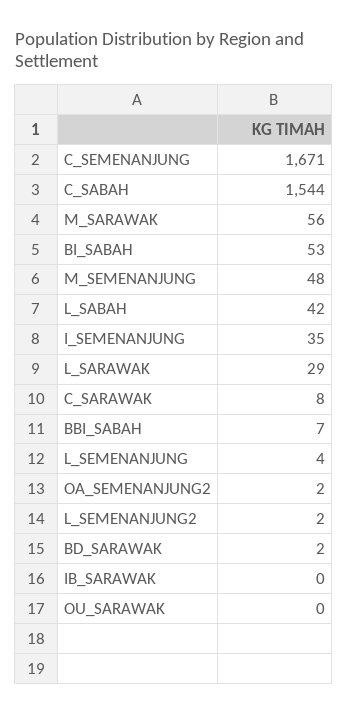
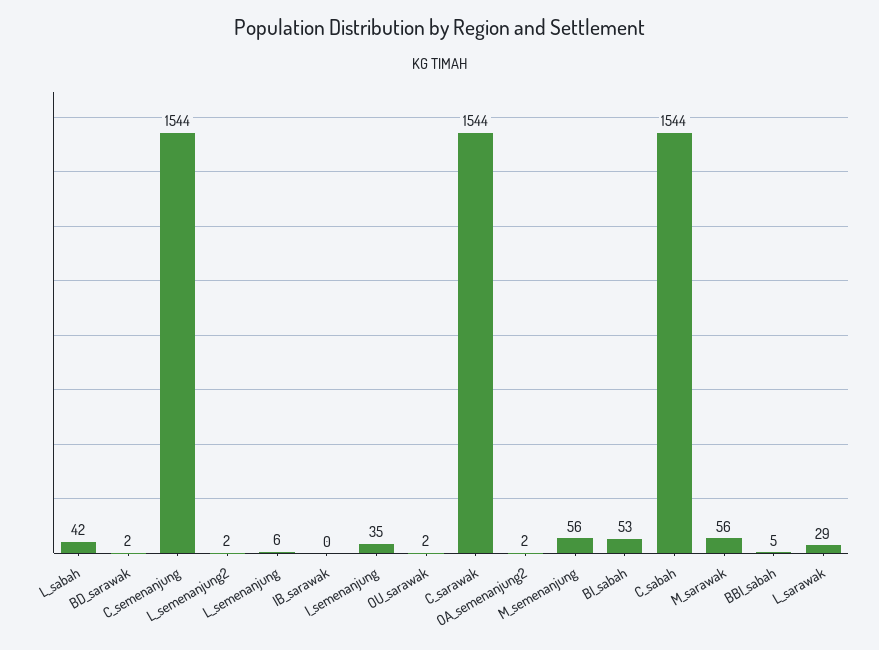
  {
-   "C_SEMENANJUNG": 1671,
+   "C_SEMENANJUNG": 1544,
    "C_SABAH": 1544,
    "M_SARAWAK": 56,
    "BI_SABAH": 53,
-   "M_SEMENANJUNG": 48,
+   "M_SEMENANJUNG": 56,
    "L_SABAH": 42,
    "I_SEMENANJUNG": 35,
    "L_SARAWAK": 29,
-   "C_SARAWAK": 8,
+   "C_SARAWAK": 1544,
-   "BBI_SABAH": 7,
+   "BBI_SABAH": 5,
-   "L_SEMENANJUNG": 4,
+   "L_SEMENANJUNG": 6,
    "OA_SEMENANJUNG2": 2,
    "L_SEMENANJUNG2": 2,
    "BD_SARAWAK": 2,
    "IB_SARAWAK": 0,
-   "OU_SARAWAK": 0
+   "OU_SARAWAK": 2
  }

